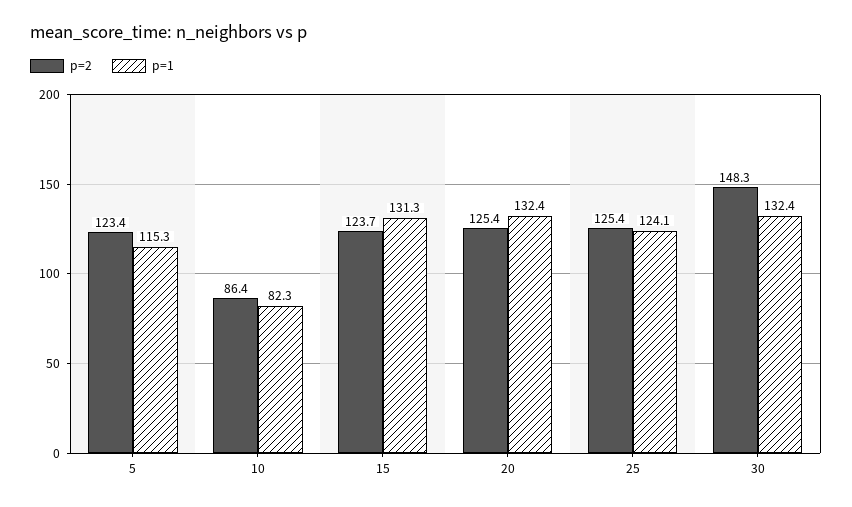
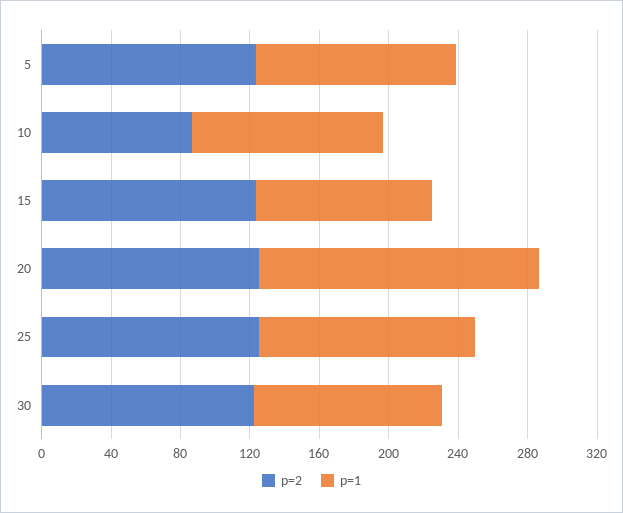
  {
    "p=2": {
      "5": 123.4,
      "10": 86.4,
      "15": 123.7,
      "20": 125.4,
      "25": 125.4,
-     "30": 148.3
+     "30": 120
    },
    "p=1": {
      "5": 115.3,
-     "10": 82.3,
+     "10": 110,
-     "15": 131.3,
+     "15": 100,
-     "20": 132.4,
+     "20": 160,
      "25": 124.1,
-     "30": 132.4
+     "30": 110
    }
  }

